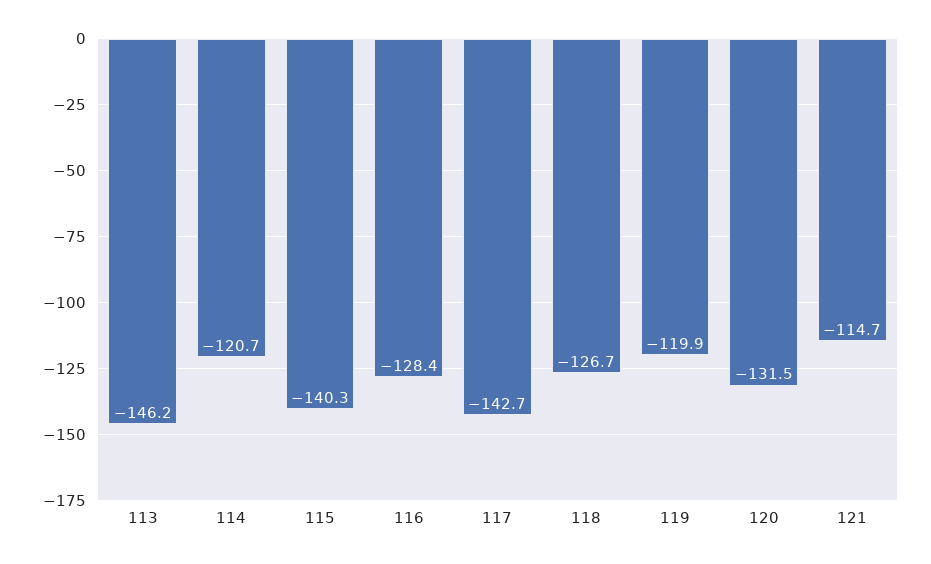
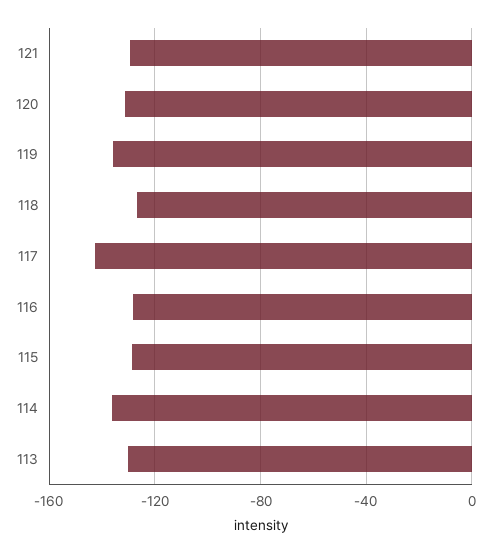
  {
-   "113": -146.2,
+   "113": -130,
-   "114": -120.7,
+   "114": -135,
-   "115": -140.3,
+   "115": -130,
    "116": -128.4,
    "117": -142.7,
    "118": -126.7,
-   "119": -119.9,
+   "119": -135,
    "120": -131.5,
-   "121": -114.7
+   "121": -130
  }

